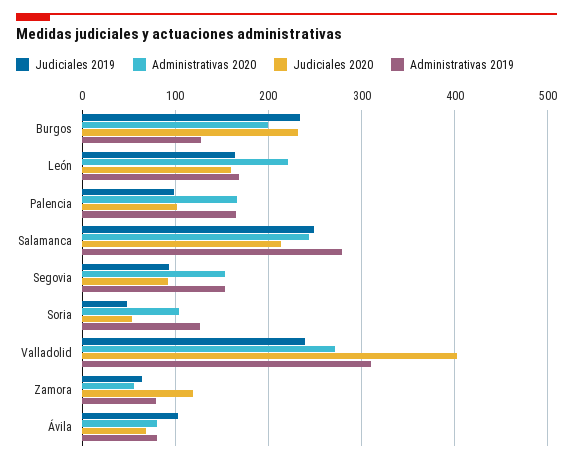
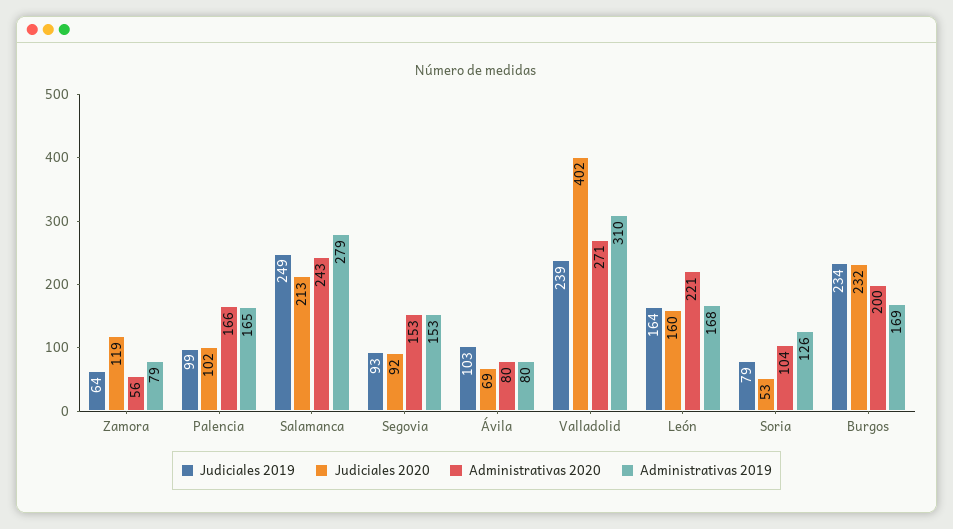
  {
    "Judiciales 2019": {
      "Burgos": 234,
      "León": 164,
      "Palencia": 99,
      "Salamanca": 249,
      "Segovia": 93,
-     "Soria": 50,
+     "Soria": 79,
      "Valladolid": 239,
      "Zamora": 64,
      "Ávila": 103
    },
    "Administrativas 2020": {
      "Burgos": 200,
      "León": 221,
      "Palencia": 166,
      "Salamanca": 243,
      "Segovia": 153,
      "Soria": 104,
      "Valladolid": 271,
      "Zamora": 56,
      "Ávila": 80
    },
    "Judiciales 2020": {
      "Burgos": 232,
      "León": 160,
      "Palencia": 102,
      "Salamanca": 213,
      "Segovia": 92,
      "Soria": 53,
      "Valladolid": 402,
      "Zamora": 119,
      "Ávila": 69
    },
    "Administrativas 2019": {
-     "Burgos": 130,
+     "Burgos": 169,
      "León": 168,
      "Palencia": 165,
      "Salamanca": 279,
      "Segovia": 153,
      "Soria": 126,
      "Valladolid": 310,
      "Zamora": 79,
      "Ávila": 80
    }
  }

